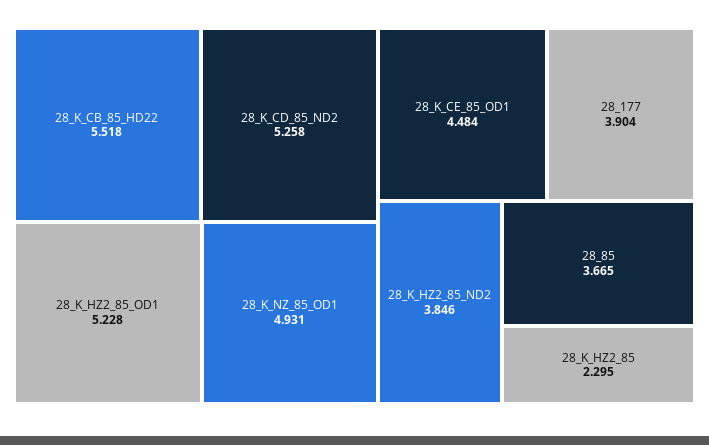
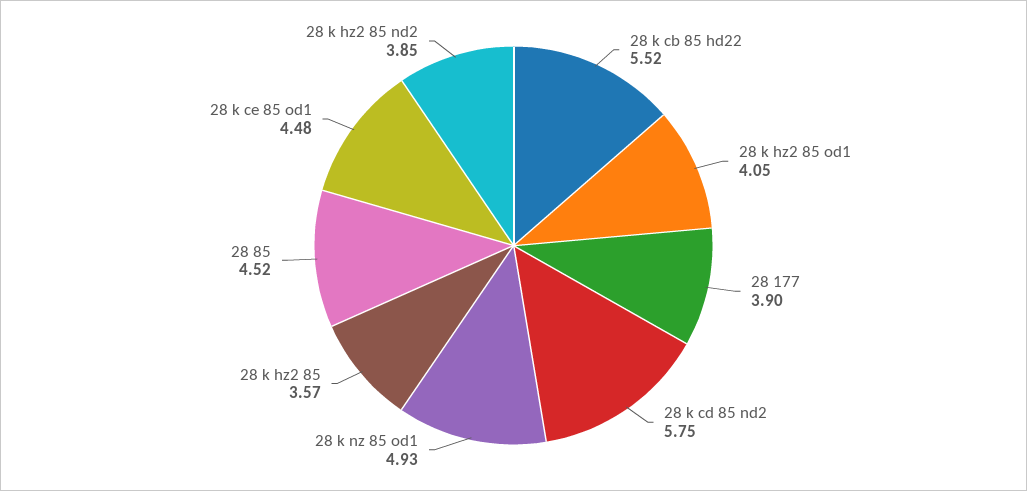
  {
    "28_K_CB_85_HD22": 5.518,
-   "28_K_CD_85_ND2": 5.258,
+   "28_K_CD_85_ND2": 5.75,
-   "28_K_HZ2_85_OD1": 5.228,
+   "28_K_HZ2_85_OD1": 4.05,
    "28_K_NZ_85_OD1": 4.931,
    "28_K_CE_85_OD1": 4.484,
    "28_177": 3.904,
    "28_K_HZ2_85_ND2": 3.846,
-   "28_85": 3.665,
+   "28_85": 4.52,
-   "28_K_HZ2_85": 2.295
+   "28_K_HZ2_85": 3.57
  }

